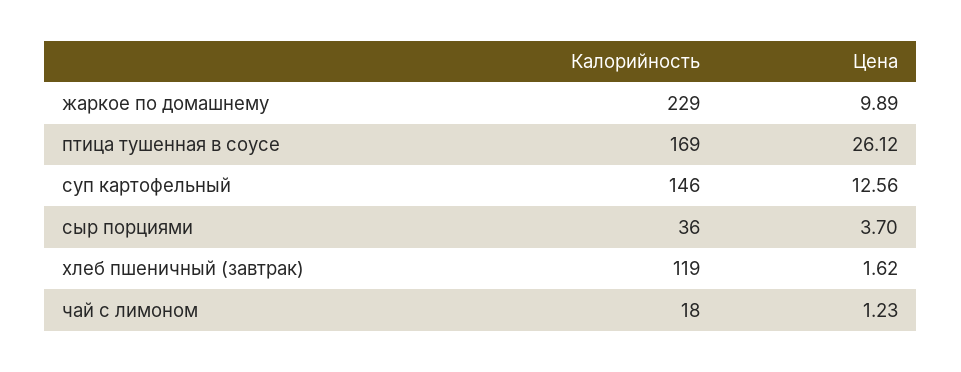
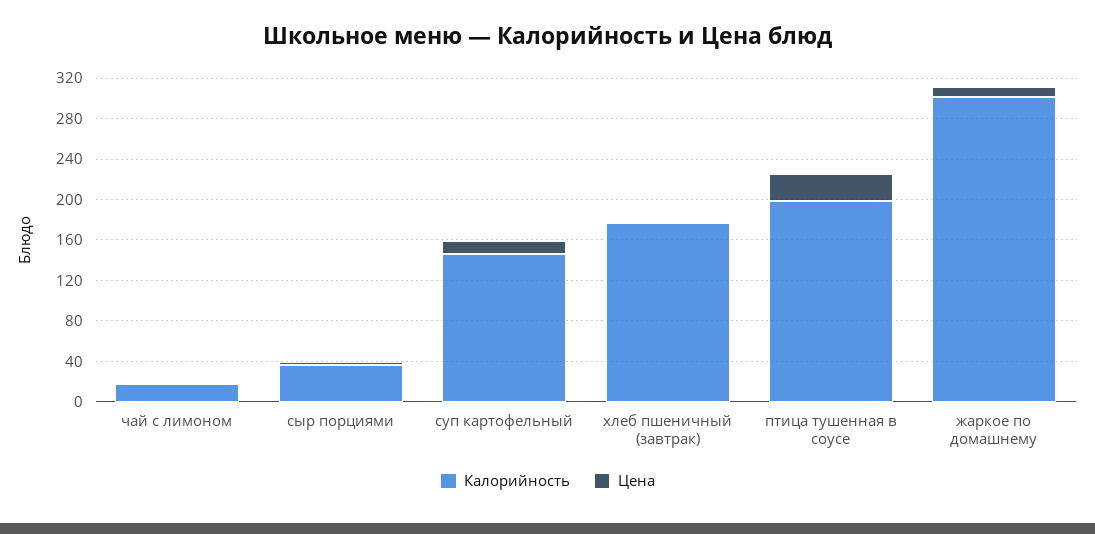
  {
    "Калорийность": {
-     "жаркое по домашнему": 229,
+     "жаркое по домашнему": 300,
-     "птица тушенная в соусе": 169,
+     "птица тушенная в соусе": 200,
      "суп картофельный": 146,
      "сыр порциями": 36,
-     "хлеб пшеничный (завтрак)": 119,
+     "хлеб пшеничный (завтрак)": 180,
      "чай с лимоном": 18
    },
    "Цена": {
      "жаркое по домашнему": 9.89,
      "птица тушенная в соусе": 26.12,
      "суп картофельный": 12.56,
      "сыр порциями": 3.7,
      "хлеб пшеничный (завтрак)": 1.62,
      "чай с лимоном": 1.23
    }
  }

